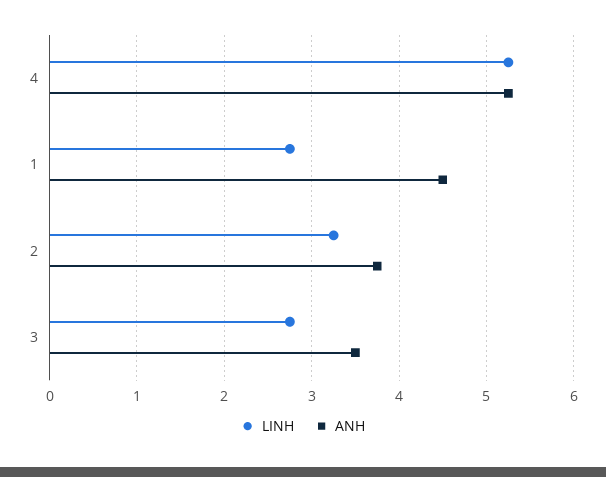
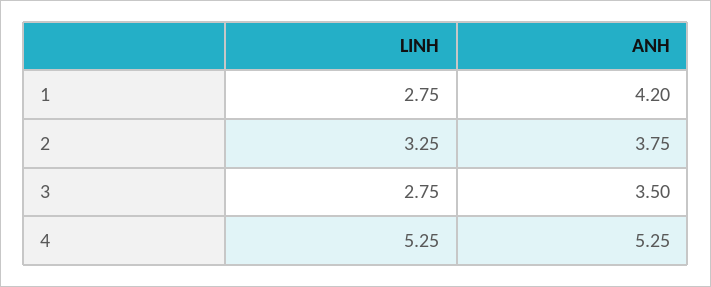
  {
    "LINH": {
      "4": 5.25,
      "1": 2.75,
      "2": 3.25,
      "3": 2.75
    },
    "ANH": {
      "4": 5.25,
-     "1": 4.5,
+     "1": 4.2,
      "2": 3.75,
      "3": 3.5
    }
  }

